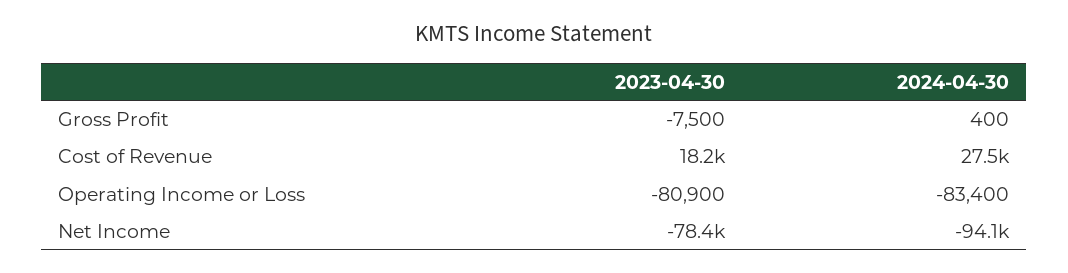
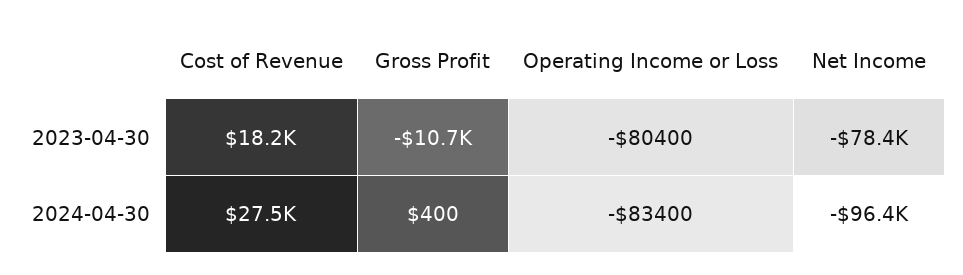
  {
    "2023-04-30": {
-     "Gross Profit": -7500,
+     "Gross Profit": -10700,
      "Cost of Revenue": 18200,
-     "Operating Income or Loss": -80900,
+     "Operating Income or Loss": -80400,
      "Net Income": -78400
    },
    "2024-04-30": {
      "Gross Profit": 400,
      "Cost of Revenue": 27500,
      "Operating Income or Loss": -83400,
-     "Net Income": -94100
+     "Net Income": -96400
    }
  }

